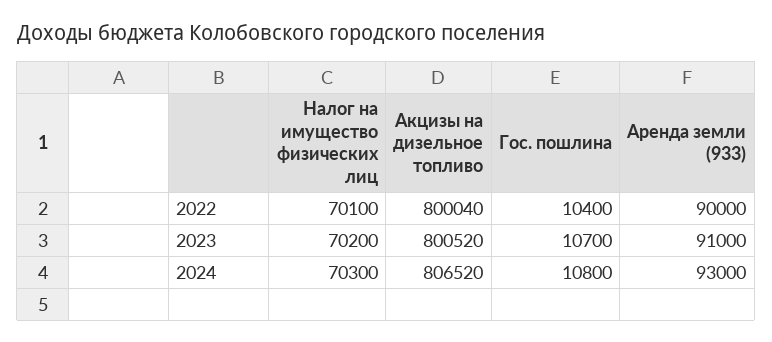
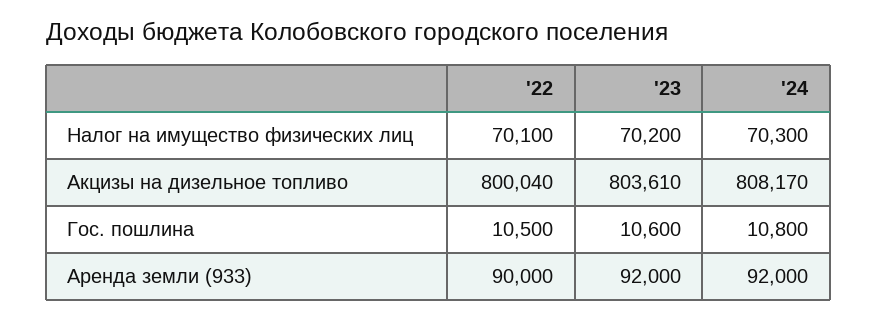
  {
    "Налог на имущество физических лиц": {
      "2022": 70100,
      "2023": 70200,
      "2024": 70300
    },
    "Акцизы на дизельное топливо": {
      "2022": 800040,
-     "2023": 800520,
+     "2023": 803610,
-     "2024": 806520
+     "2024": 808170
    },
    "Гос. пошлина": {
-     "2022": 10400,
+     "2022": 10500,
-     "2023": 10700,
+     "2023": 10600,
      "2024": 10800
    },
    "Аренда земли (933)": {
      "2022": 90000,
-     "2023": 91000,
+     "2023": 92000,
-     "2024": 93000
+     "2024": 92000
    }
  }

